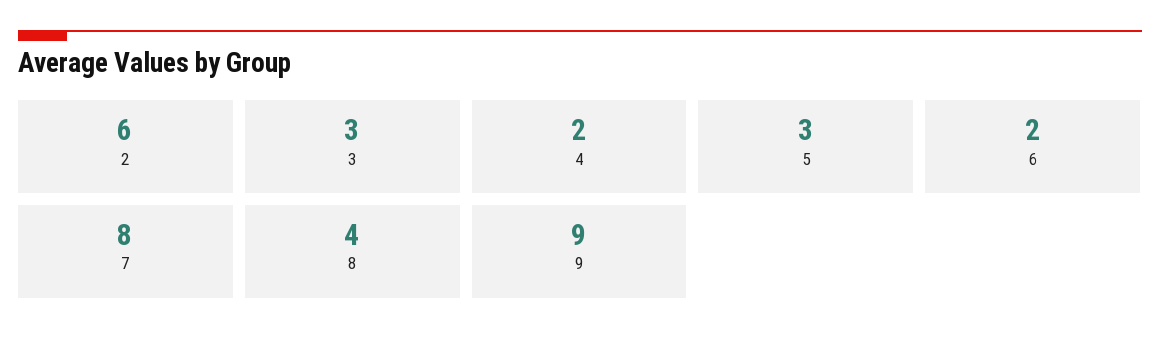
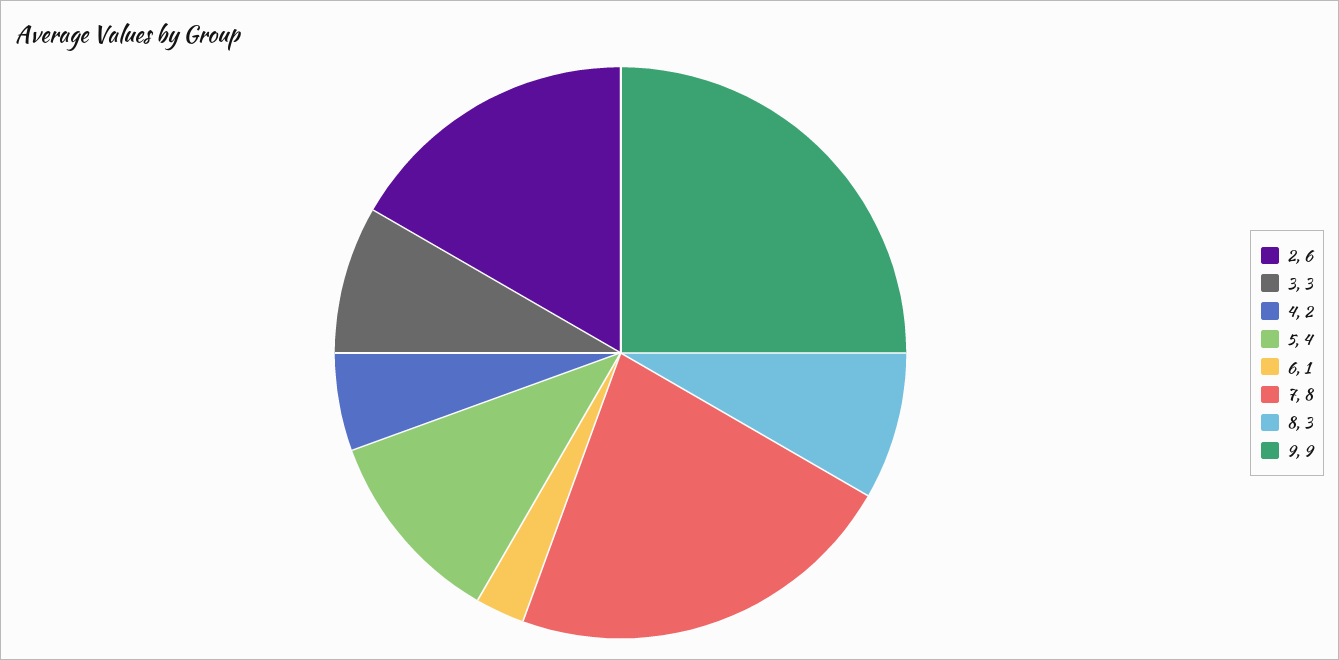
  {
    "2": 6,
    "3": 3,
    "4": 2,
-   "5": 3,
+   "5": 4,
-   "6": 2,
+   "6": 1,
    "7": 8,
-   "8": 4,
+   "8": 3,
    "9": 9
  }

